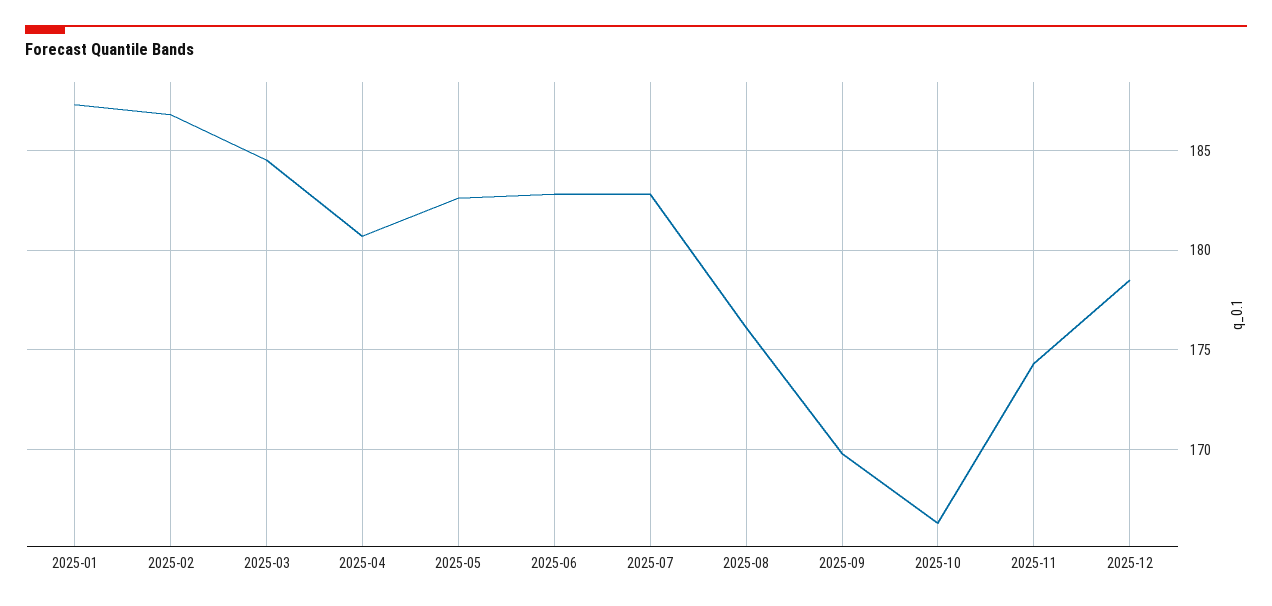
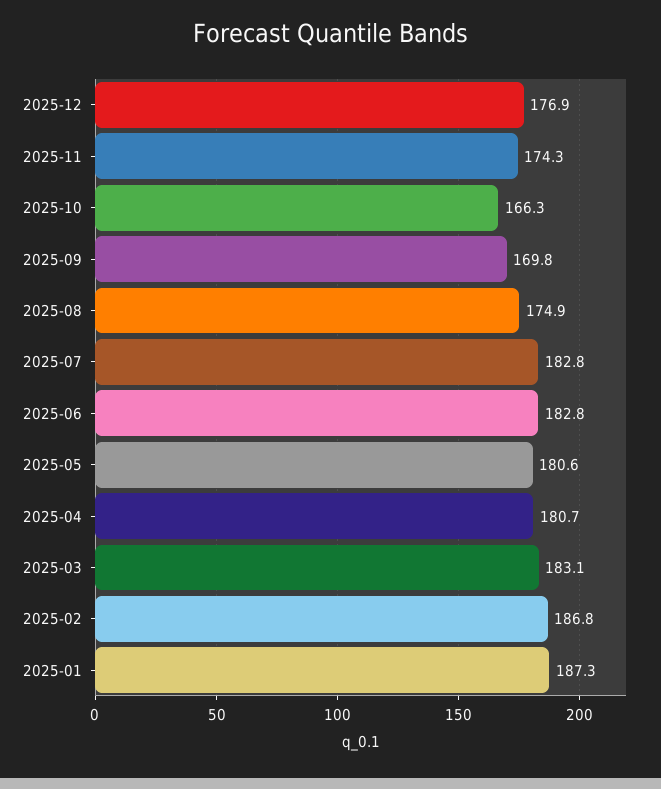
  {
    "2025-01": 187.3,
    "2025-02": 186.8,
-   "2025-03": 184.5,
+   "2025-03": 183.1,
    "2025-04": 180.7,
-   "2025-05": 182.5,
+   "2025-05": 180.6,
    "2025-06": 182.8,
    "2025-07": 182.8,
-   "2025-08": 176,
+   "2025-08": 174.9,
    "2025-09": 169.8,
    "2025-10": 166.3,
    "2025-11": 174.3,
-   "2025-12": 178.5
+   "2025-12": 176.9
  }

